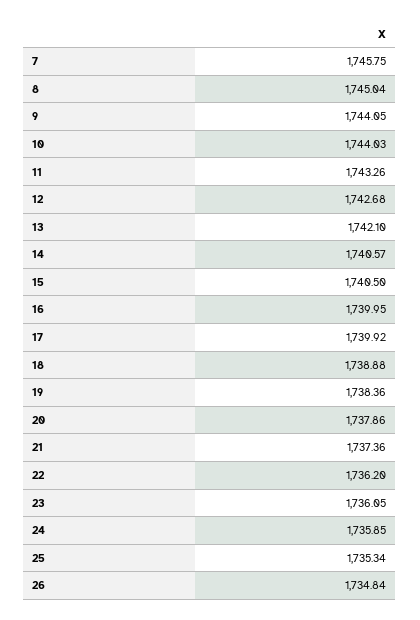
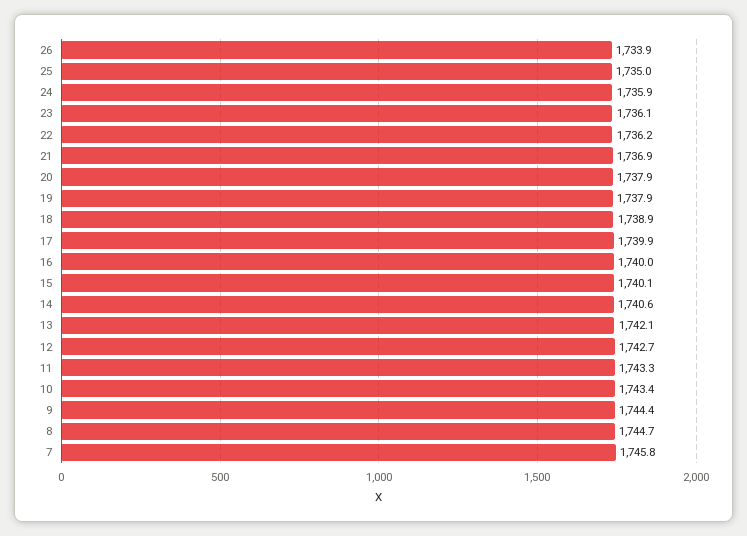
  {
    "7": 1745.75,
-   "8": 1745.04,
+   "8": 1744.7,
-   "9": 1744.05,
+   "9": 1744.4,
-   "10": 1744.03,
+   "10": 1743.4,
    "11": 1743.26,
    "12": 1742.68,
    "13": 1742.1,
    "14": 1740.57,
-   "15": 1740.5,
+   "15": 1740.1,
    "16": 1739.95,
    "17": 1739.92,
    "18": 1738.88,
-   "19": 1738.36,
+   "19": 1737.9,
    "20": 1737.86,
-   "21": 1737.36,
+   "21": 1736.9,
    "22": 1736.2,
    "23": 1736.05,
    "24": 1735.85,
-   "25": 1735.34,
+   "25": 1735,
-   "26": 1734.84
+   "26": 1733.9
  }

